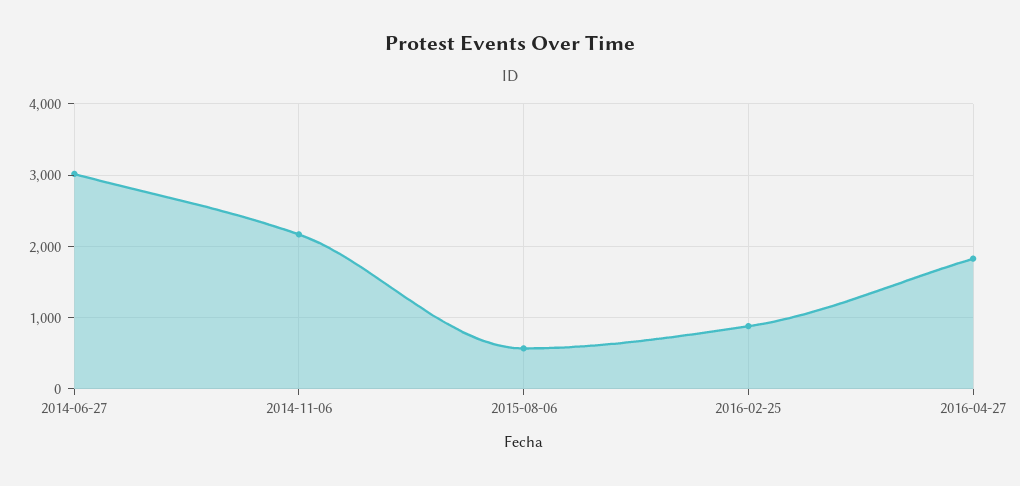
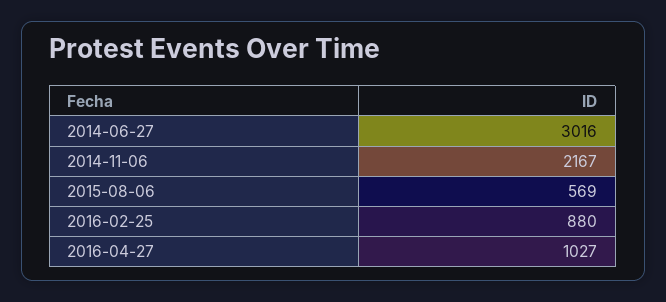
  {
    "2014-06-27": 3016,
    "2014-11-06": 2167,
    "2015-08-06": 569,
    "2016-02-25": 880,
-   "2016-04-27": 1800
+   "2016-04-27": 1027
  }

